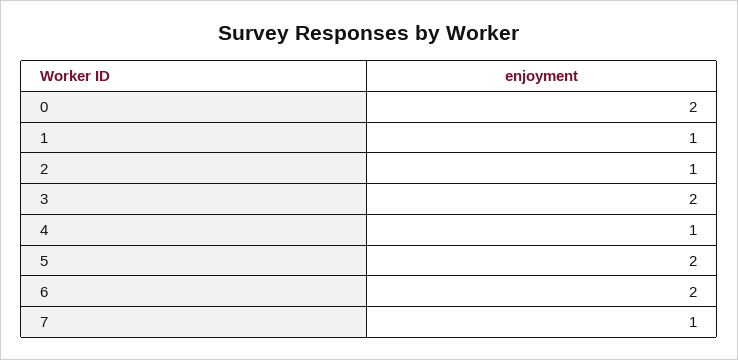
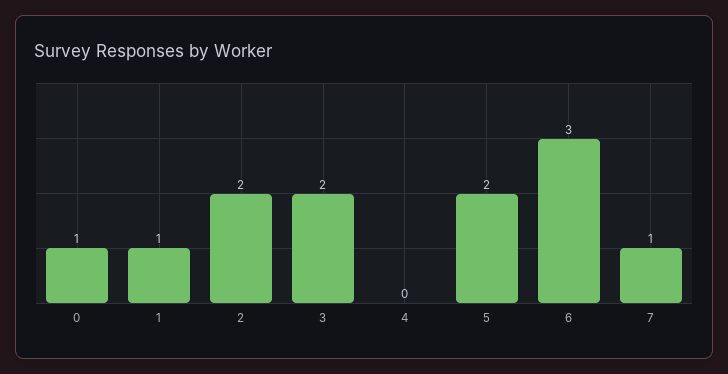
  {
-   "0": 2,
+   "0": 1,
    "1": 1,
-   "2": 1,
+   "2": 2,
    "3": 2,
-   "4": 1,
+   "4": 0,
    "5": 2,
-   "6": 2,
+   "6": 3,
    "7": 1
  }

